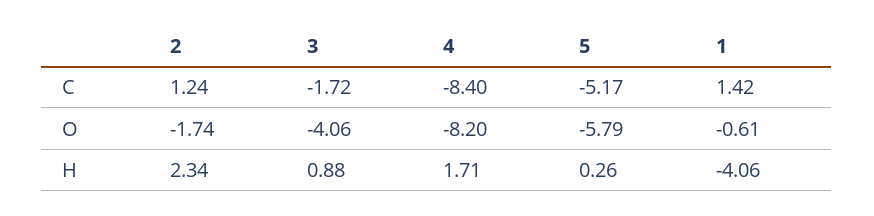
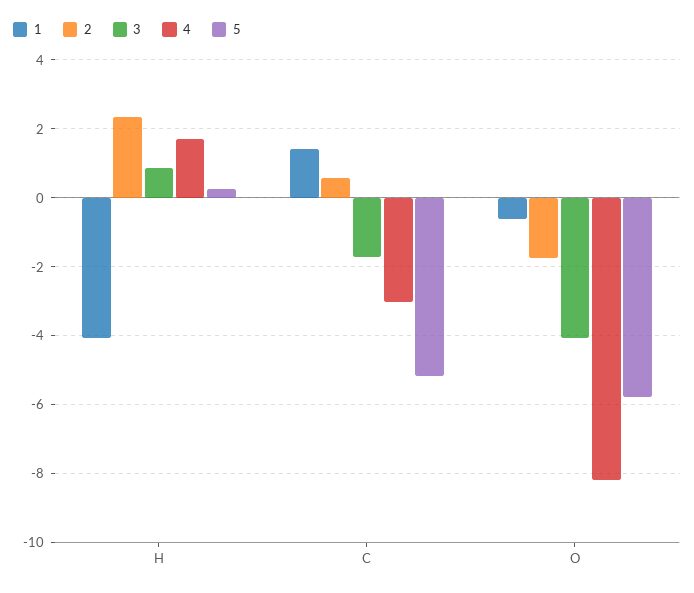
  {
    "2": {
-     "C": 1.24,
+     "C": 0.6,
      "O": -1.74,
      "H": 2.34
    },
    "3": {
      "C": -1.72,
      "O": -4.06,
      "H": 0.88
    },
    "4": {
-     "C": -8.4,
+     "C": -3,
      "O": -8.2,
      "H": 1.71
    },
    "5": {
      "C": -5.17,
      "O": -5.79,
      "H": 0.26
    },
    "1": {
      "C": 1.42,
      "O": -0.61,
      "H": -4.06
    }
  }

